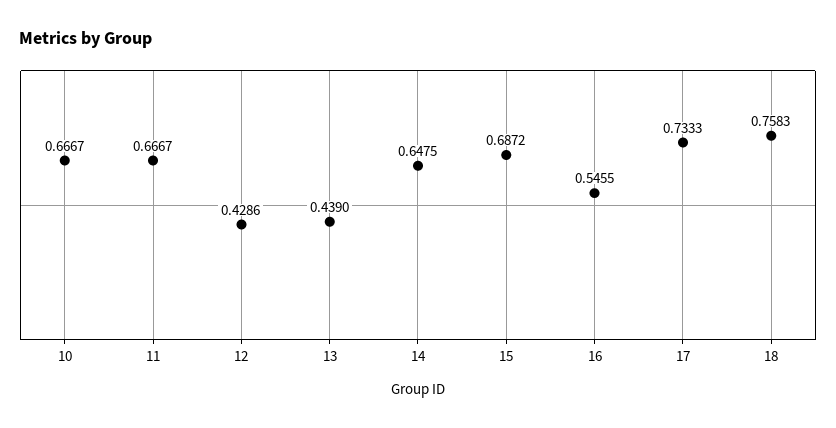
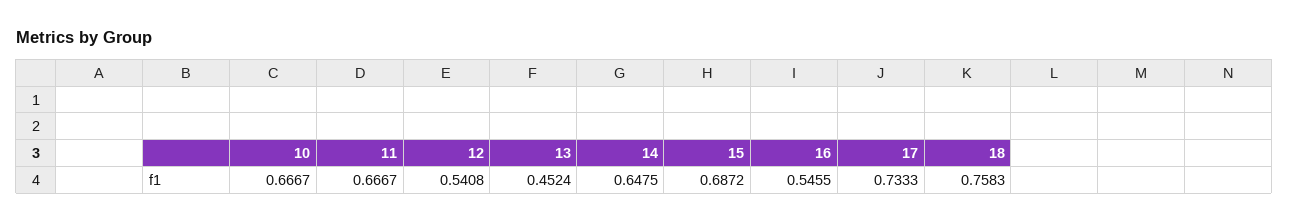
  {
    "10": 0.6667,
    "11": 0.6667,
-   "12": 0.4286,
+   "12": 0.5408,
-   "13": 0.439,
+   "13": 0.4524,
    "14": 0.6475,
    "15": 0.6872,
    "16": 0.5455,
    "17": 0.7333,
    "18": 0.7583
  }

